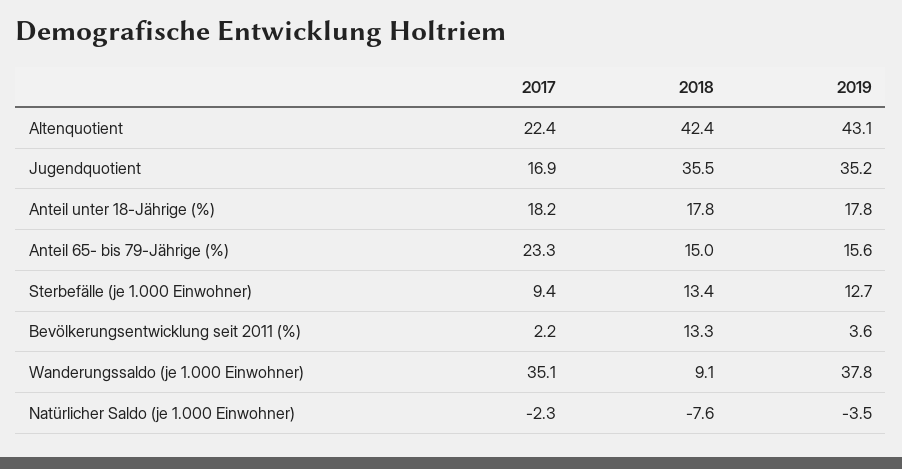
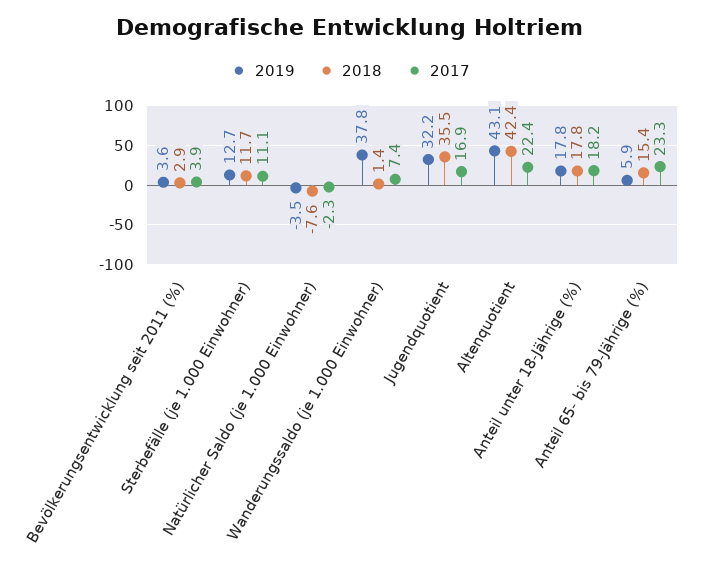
  {
    "2017": {
      "Altenquotient": 22.4,
      "Jugendquotient": 16.9,
      "Anteil unter 18-Jährige (%)": 18.2,
      "Anteil 65- bis 79-Jährige (%)": 23.3,
-     "Sterbefälle (je 1.000 Einwohner)": 9.4,
+     "Sterbefälle (je 1.000 Einwohner)": 11.1,
-     "Bevölkerungsentwicklung seit 2011 (%)": 2.2,
+     "Bevölkerungsentwicklung seit 2011 (%)": 3.9,
-     "Wanderungssaldo (je 1.000 Einwohner)": 35.1,
+     "Wanderungssaldo (je 1.000 Einwohner)": 7.4,
      "Natürlicher Saldo (je 1.000 Einwohner)": -2.3
    },
    "2018": {
      "Altenquotient": 42.4,
      "Jugendquotient": 35.5,
      "Anteil unter 18-Jährige (%)": 17.8,
-     "Anteil 65- bis 79-Jährige (%)": 15,
+     "Anteil 65- bis 79-Jährige (%)": 15.4,
-     "Sterbefälle (je 1.000 Einwohner)": 13.4,
+     "Sterbefälle (je 1.000 Einwohner)": 11.7,
-     "Bevölkerungsentwicklung seit 2011 (%)": 13.3,
+     "Bevölkerungsentwicklung seit 2011 (%)": 2.9,
-     "Wanderungssaldo (je 1.000 Einwohner)": 9.1,
+     "Wanderungssaldo (je 1.000 Einwohner)": 1.4,
      "Natürlicher Saldo (je 1.000 Einwohner)": -7.6
    },
    "2019": {
      "Altenquotient": 43.1,
-     "Jugendquotient": 35.2,
+     "Jugendquotient": 32.2,
      "Anteil unter 18-Jährige (%)": 17.8,
-     "Anteil 65- bis 79-Jährige (%)": 15.6,
+     "Anteil 65- bis 79-Jährige (%)": 5.9,
      "Sterbefälle (je 1.000 Einwohner)": 12.7,
      "Bevölkerungsentwicklung seit 2011 (%)": 3.6,
      "Wanderungssaldo (je 1.000 Einwohner)": 37.8,
      "Natürlicher Saldo (je 1.000 Einwohner)": -3.5
    }
  }

